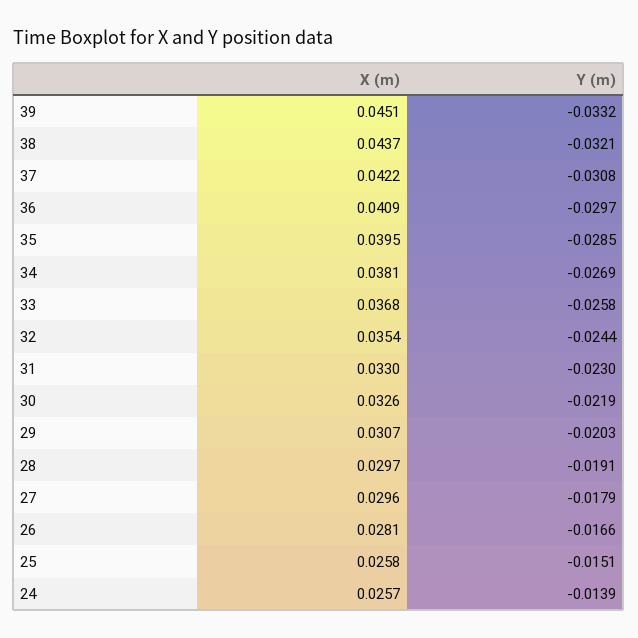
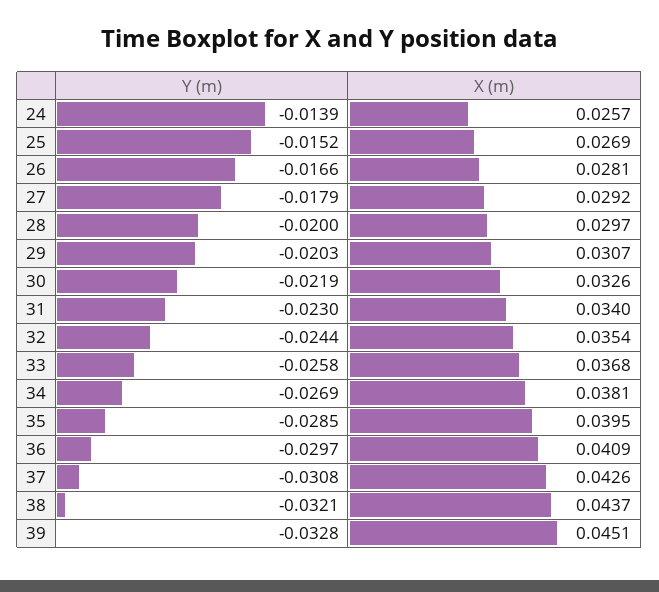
  {
    "X (m)": {
      "39": 0.0451,
      "38": 0.0437,
-     "37": 0.0422,
+     "37": 0.0426,
      "36": 0.0409,
      "35": 0.0395,
      "34": 0.0381,
      "33": 0.0368,
      "32": 0.0354,
-     "31": 0.033,
+     "31": 0.034,
      "30": 0.0326,
      "29": 0.0307,
      "28": 0.0297,
-     "27": 0.0296,
+     "27": 0.0292,
      "26": 0.0281,
-     "25": 0.0258,
+     "25": 0.0269,
      "24": 0.0257
    },
    "Y (m)": {
-     "39": -0.0332,
+     "39": -0.0328,
      "38": -0.0321,
      "37": -0.0308,
      "36": -0.0297,
      "35": -0.0285,
      "34": -0.0269,
      "33": -0.0258,
      "32": -0.0244,
      "31": -0.023,
      "30": -0.0219,
      "29": -0.0203,
-     "28": -0.0191,
+     "28": -0.02,
      "27": -0.0179,
      "26": -0.0166,
-     "25": -0.0151,
+     "25": -0.0152,
      "24": -0.0139
    }
  }

